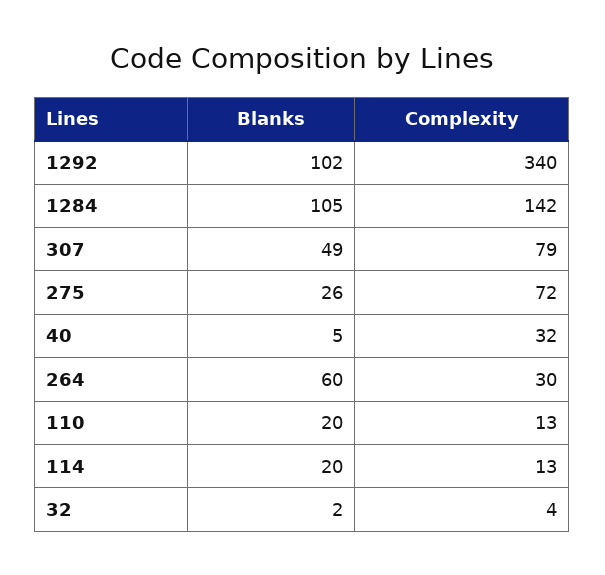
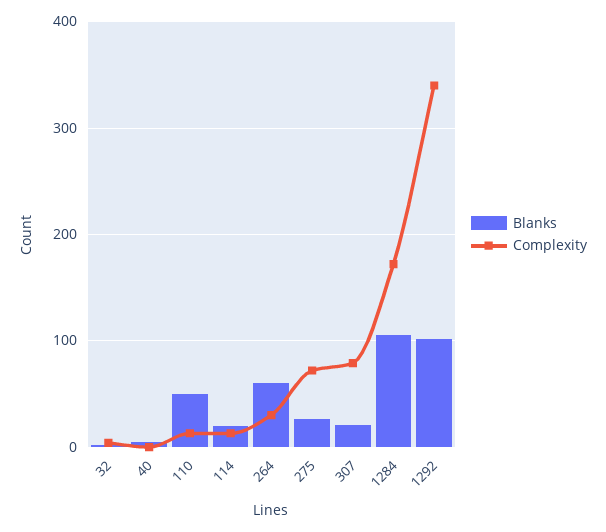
  {
    "Blanks": {
      "1292": 102,
      "1284": 105,
-     "307": 49,
+     "307": 20,
      "275": 26,
      "40": 5,
      "264": 60,
-     "110": 20,
+     "110": 50,
      "114": 20,
      "32": 2
    },
    "Complexity": {
      "1292": 340,
-     "1284": 142,
+     "1284": 170,
      "307": 79,
      "275": 72,
-     "40": 32,
+     "40": 0,
      "264": 30,
      "110": 13,
      "114": 13,
      "32": 4
    }
  }

